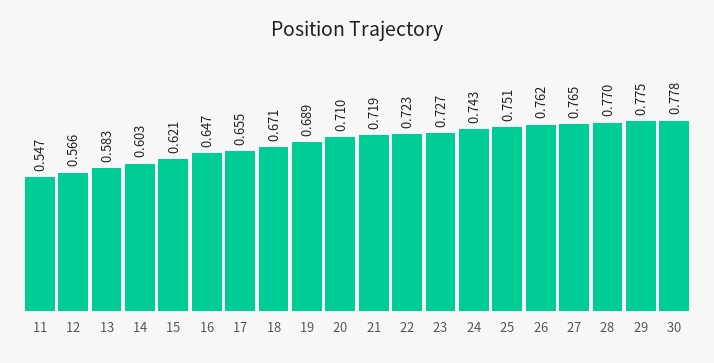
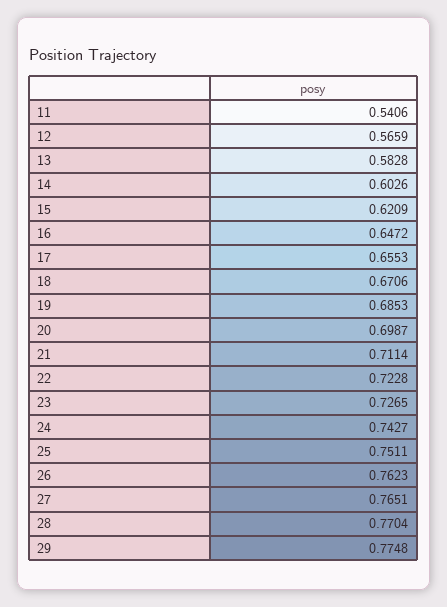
  {
-   "11": 0.547,
+   "11": 0.5406,
    "12": 0.5659,
    "13": 0.5828,
    "14": 0.6026,
    "15": 0.6209,
    "16": 0.6472,
    "17": 0.6553,
    "18": 0.6706,
-   "19": 0.689,
+   "19": 0.6853,
-   "20": 0.71,
+   "20": 0.6987,
-   "21": 0.719,
+   "21": 0.7114,
    "22": 0.7228,
    "23": 0.7265,
    "24": 0.7427,
    "25": 0.7511,
    "26": 0.7623,
    "27": 0.7651,
    "28": 0.7704,
-   "29": 0.7748,
+   "29": 0.7748
-   "30": 0.778
  }

